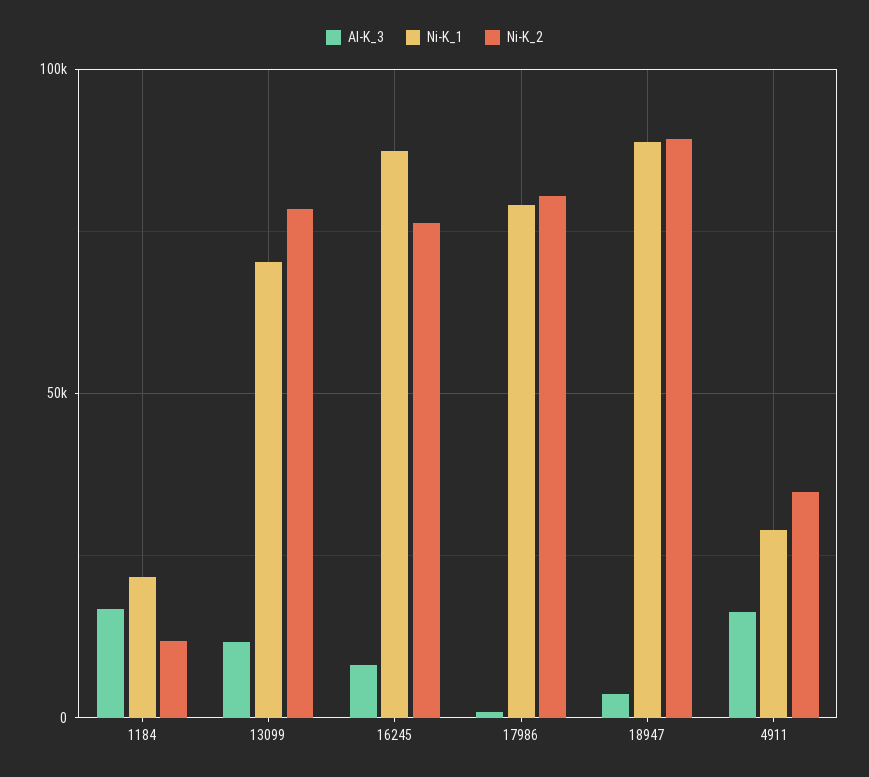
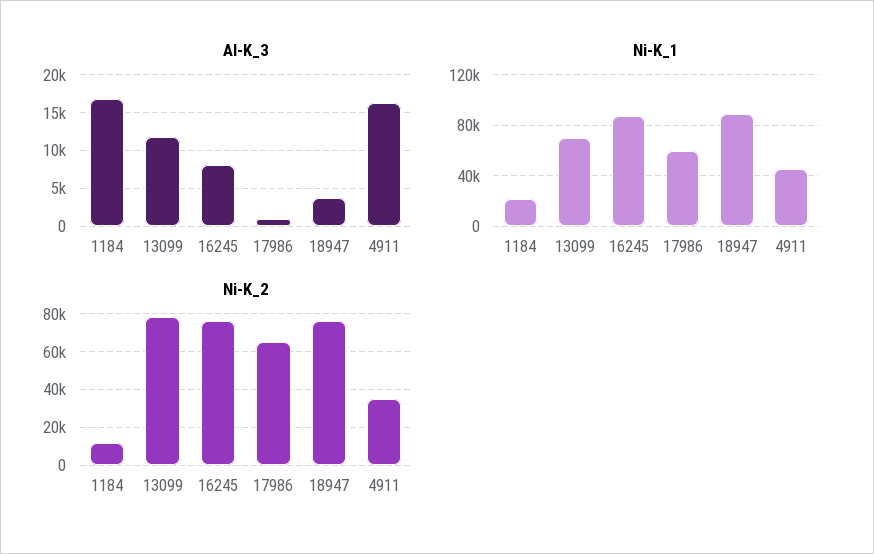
  {
    "Al-K_3": {
      "1184": 17000,
      "13099": 12000,
      "16245": 8000,
      "17986": 1000,
      "18947": 4000,
      "4911": 16000
    },
    "Ni-K_1": {
      "1184": 20000,
      "13099": 70000,
      "16245": 85000,
-     "17986": 80000,
+     "17986": 60000,
      "18947": 90000,
-     "4911": 30000
+     "4911": 45000
    },
    "Ni-K_2": {
      "1184": 10000,
      "13099": 80000,
      "16245": 75000,
-     "17986": 80000,
+     "17986": 65000,
-     "18947": 90000,
+     "18947": 75000,
      "4911": 35000
    }
  }

